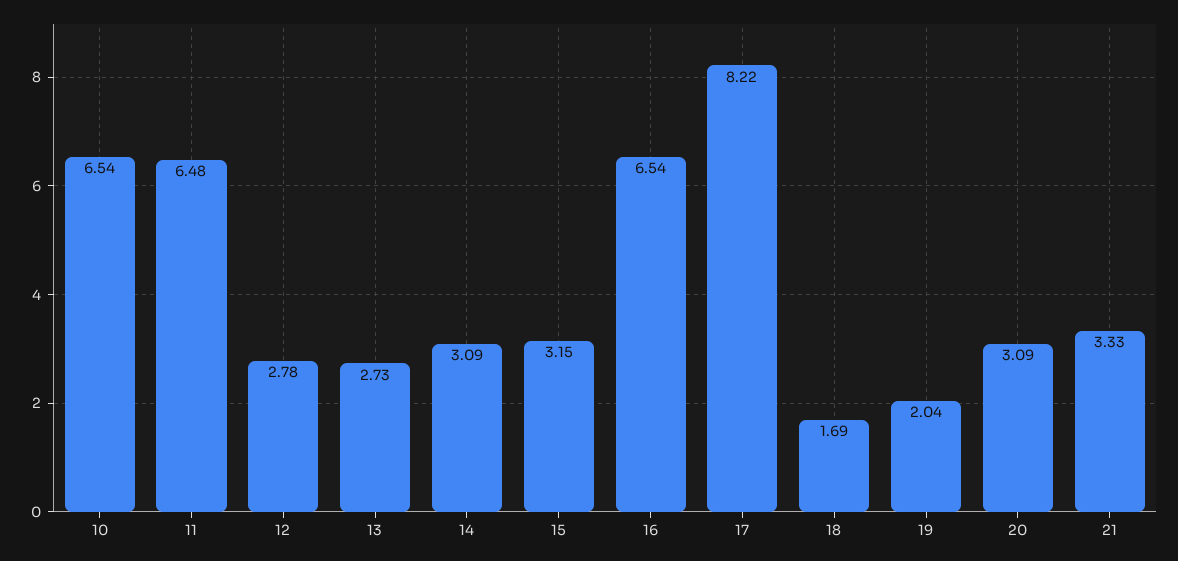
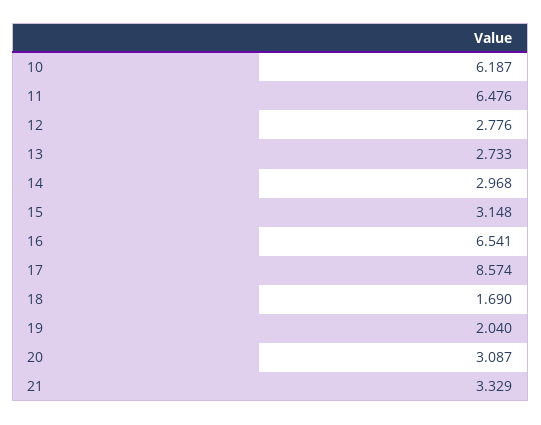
  {
-   "10": 6.54,
+   "10": 6.187,
    "11": 6.476,
    "12": 2.776,
    "13": 2.733,
-   "14": 3.09,
+   "14": 2.968,
    "15": 3.148,
    "16": 6.541,
-   "17": 8.22,
+   "17": 8.574,
    "18": 1.69,
    "19": 2.04,
    "20": 3.087,
    "21": 3.329
  }

